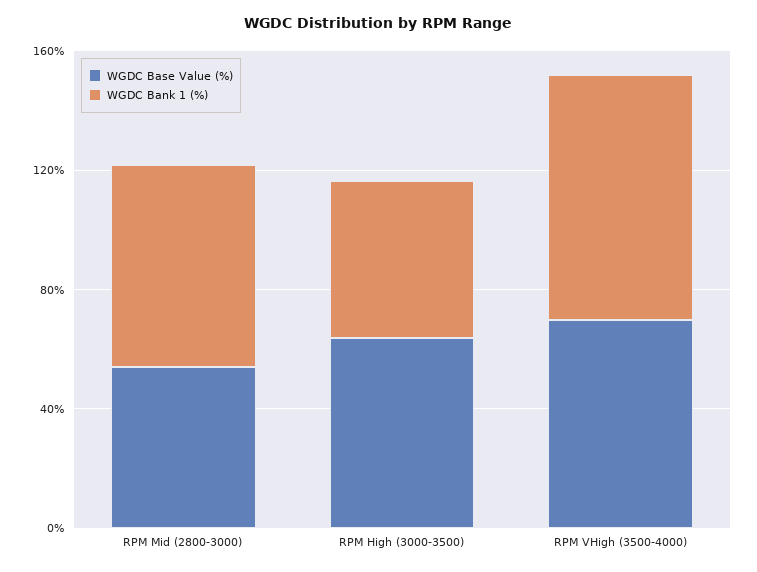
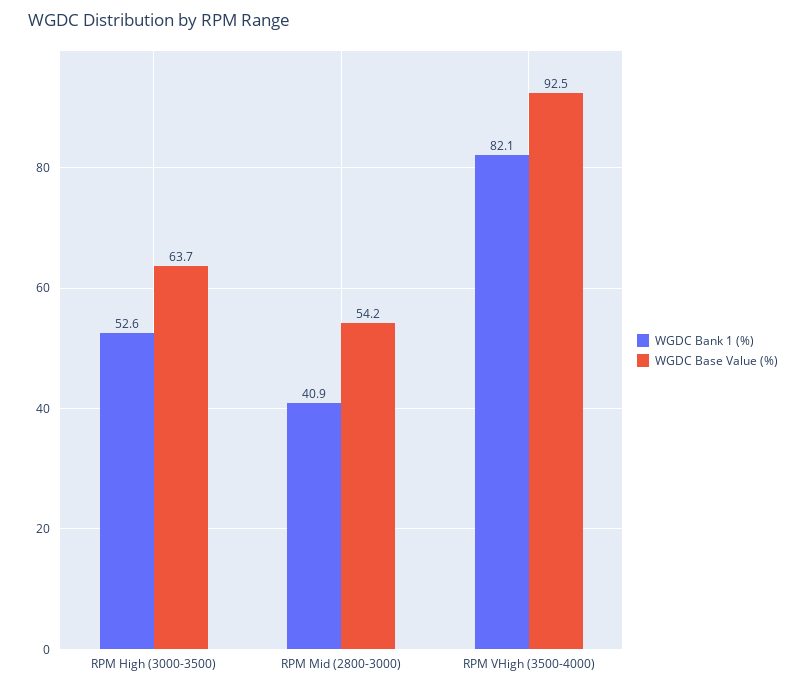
  {
    "WGDC Base Value (%)": {
      "RPM Mid (2800-3000)": 54.2,
      "RPM High (3000-3500)": 63.7,
-     "RPM VHigh (3500-4000)": 70
+     "RPM VHigh (3500-4000)": 92.5
    },
    "WGDC Bank 1 (%)": {
-     "RPM Mid (2800-3000)": 70,
+     "RPM Mid (2800-3000)": 40.9,
      "RPM High (3000-3500)": 52.6,
      "RPM VHigh (3500-4000)": 82.1
    }
  }

